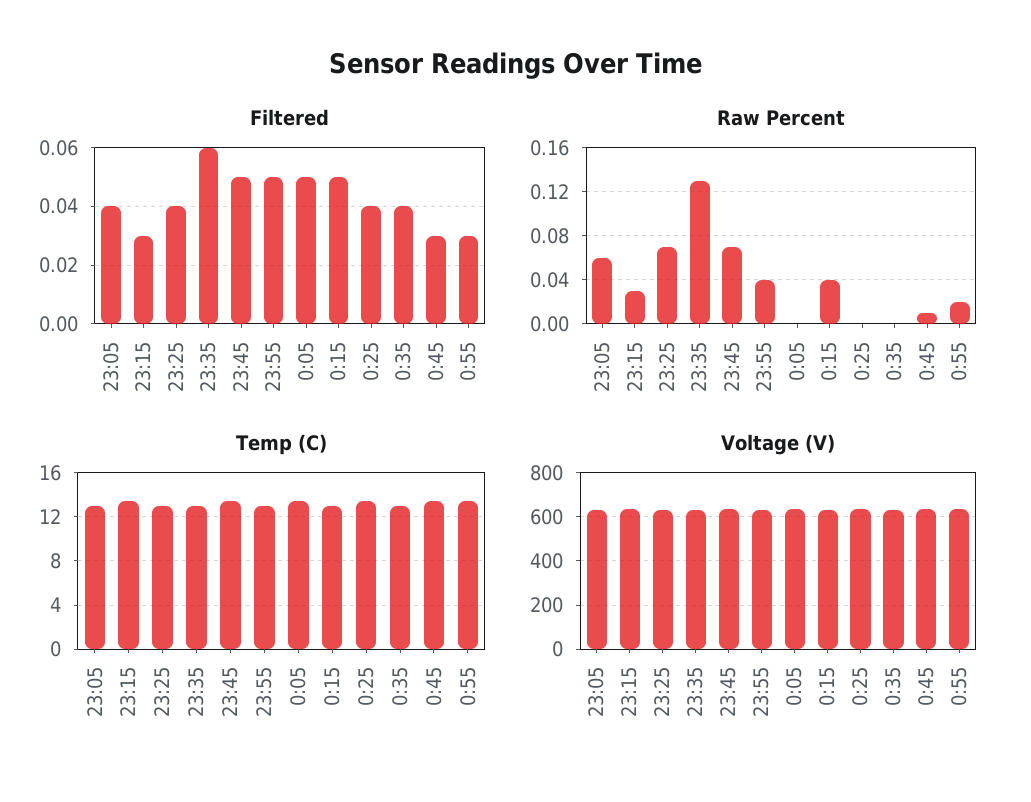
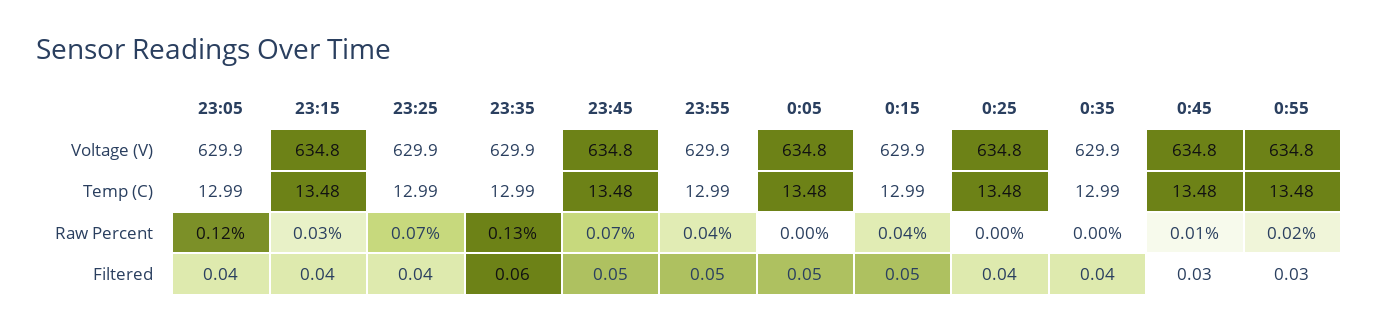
  {
    "Filtered": {
      "23:05": 0.04,
-     "23:15": 0.03,
+     "23:15": 0.04,
      "23:25": 0.04,
      "23:35": 0.06,
      "23:45": 0.05,
      "23:55": 0.05,
      "0:05": 0.05,
      "0:15": 0.05,
      "0:25": 0.04,
      "0:35": 0.04,
      "0:45": 0.03,
      "0:55": 0.03
    },
    "Raw Percent": {
-     "23:05": 0.06,
+     "23:05": 0.12,
      "23:15": 0.03,
      "23:25": 0.07,
      "23:35": 0.13,
      "23:45": 0.07,
      "23:55": 0.04,
      "0:05": 0,
      "0:15": 0.04,
      "0:25": 0,
      "0:35": 0,
      "0:45": 0.01,
      "0:55": 0.02
    },
    "Temp (C)": {
      "23:05": 12.99,
      "23:15": 13.48,
      "23:25": 12.99,
      "23:35": 12.99,
      "23:45": 13.48,
      "23:55": 12.99,
      "0:05": 13.48,
      "0:15": 12.99,
      "0:25": 13.48,
      "0:35": 12.99,
      "0:45": 13.48,
      "0:55": 13.48
    },
    "Voltage (V)": {
      "23:05": 629.9,
      "23:15": 634.8,
      "23:25": 629.9,
      "23:35": 629.9,
      "23:45": 634.8,
      "23:55": 629.9,
      "0:05": 634.8,
      "0:15": 629.9,
      "0:25": 634.8,
      "0:35": 629.9,
      "0:45": 634.8,
      "0:55": 634.8
    }
  }

